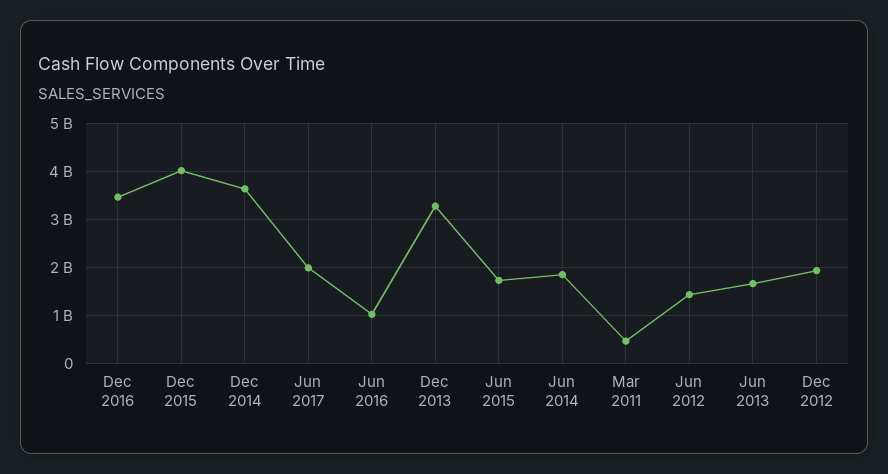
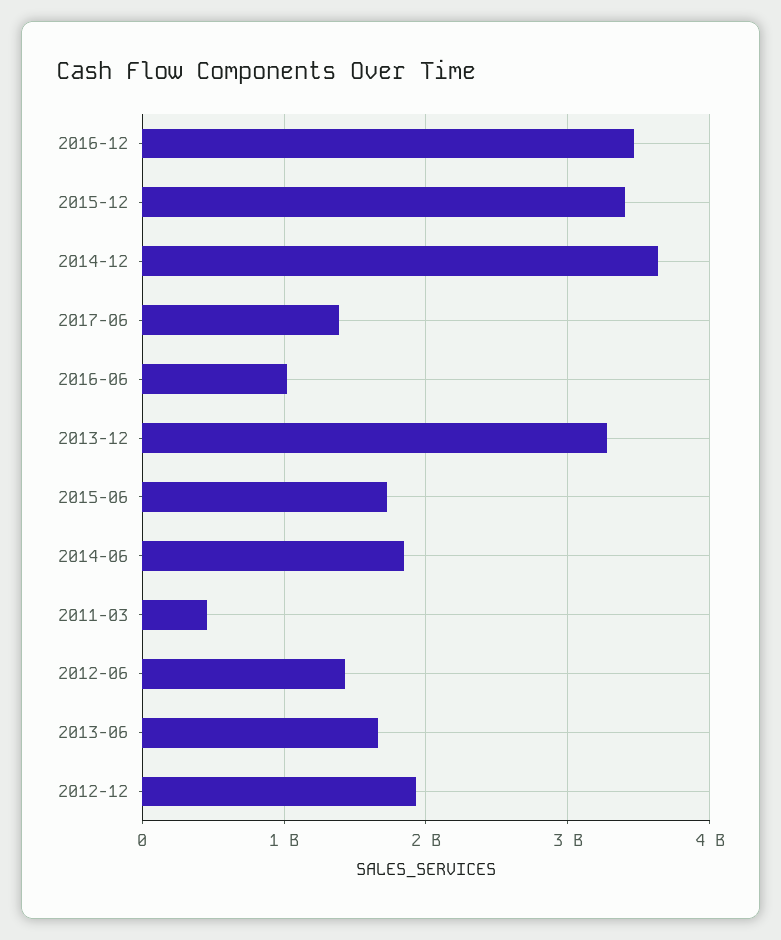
  {
    "Dec 2016": 3500000000,
-   "Dec 2015": 4000000000,
+   "Dec 2015": 3400000000,
    "Dec 2014": 3600000000,
-   "Jun 2017": 2000000000,
+   "Jun 2017": 1400000000,
    "Jun 2016": 1000000000,
    "Dec 2013": 3300000000,
    "Jun 2015": 1700000000,
    "Jun 2014": 1800000000,
    "Mar 2011": 500000000,
    "Jun 2012": 1400000000,
    "Jun 2013": 1700000000,
    "Dec 2012": 1900000000
  }

